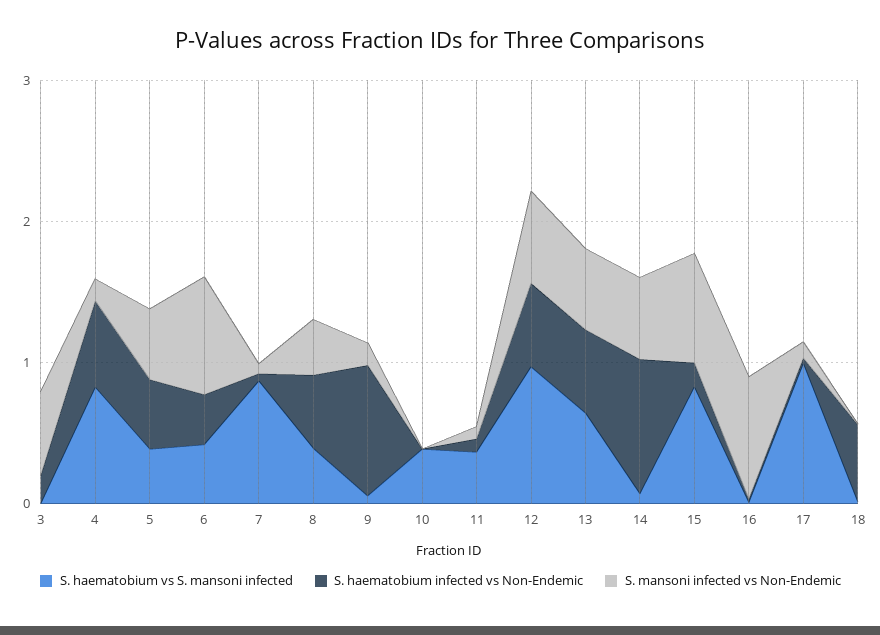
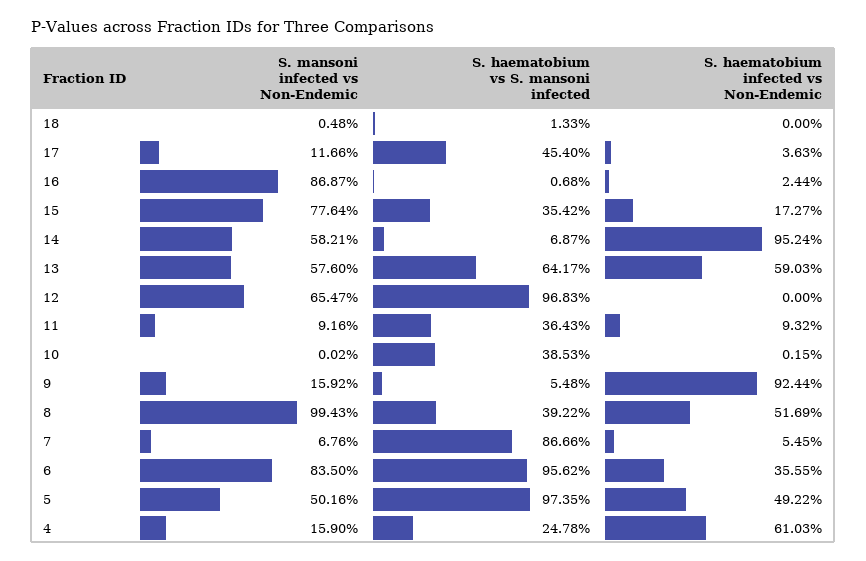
  {
    "S. haematobium vs S. mansoni infected": {
-     "3": 0,
-     "4": 0.8,
+     "4": 0.2478,
-     "5": 0.4,
+     "5": 0.9735,
-     "6": 0.4,
+     "6": 0.9562,
      "7": 0.8666,
      "8": 0.3922,
      "9": 0.0548,
      "10": 0.3853,
      "11": 0.3643,
      "12": 0.9683,
      "13": 0.6417,
      "14": 0.0687,
-     "15": 0.8,
+     "15": 0.3542,
      "16": 0.0068,
-     "17": 1,
+     "17": 0.454,
      "18": 0.0133
    },
    "S. haematobium infected vs Non-Endemic": {
-     "3": 0.2,
      "4": 0.6103,
      "5": 0.4922,
      "6": 0.3555,
      "7": 0.0545,
      "8": 0.5169,
      "9": 0.9244,
      "10": 0.0015,
      "11": 0.0932,
-     "12": 0.6,
+     "12": 0,
      "13": 0.5903,
      "14": 0.9524,
      "15": 0.1727,
      "16": 0.0244,
      "17": 0.0363,
-     "18": 0.6
+     "18": 0
    },
    "S. mansoni infected vs Non-Endemic": {
-     "3": 0.6,
      "4": 0.159,
      "5": 0.5016,
      "6": 0.835,
      "7": 0.0676,
-     "8": 0.4,
+     "8": 0.9943,
      "9": 0.1592,
      "10": 0.0002,
      "11": 0.0916,
      "12": 0.6547,
      "13": 0.576,
      "14": 0.5821,
      "15": 0.7764,
      "16": 0.8687,
      "17": 0.1166,
      "18": 0.0048
    }
  }

